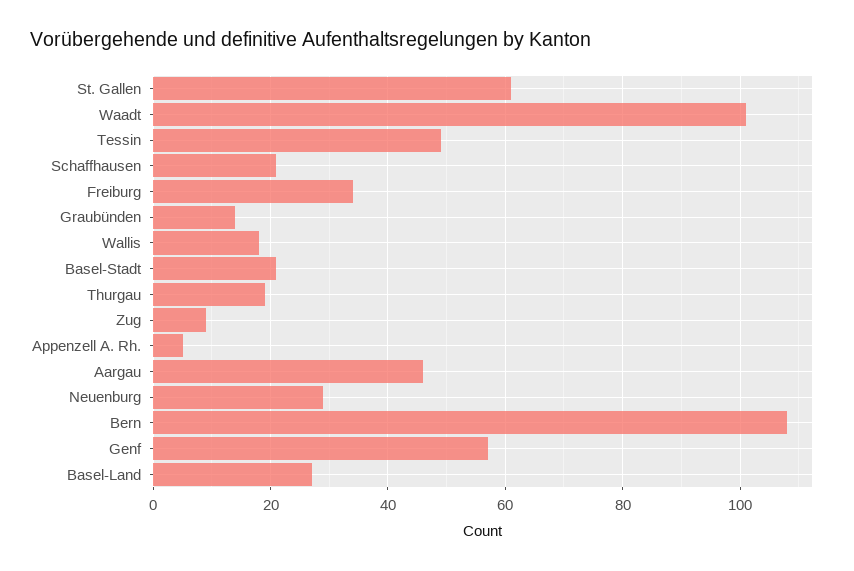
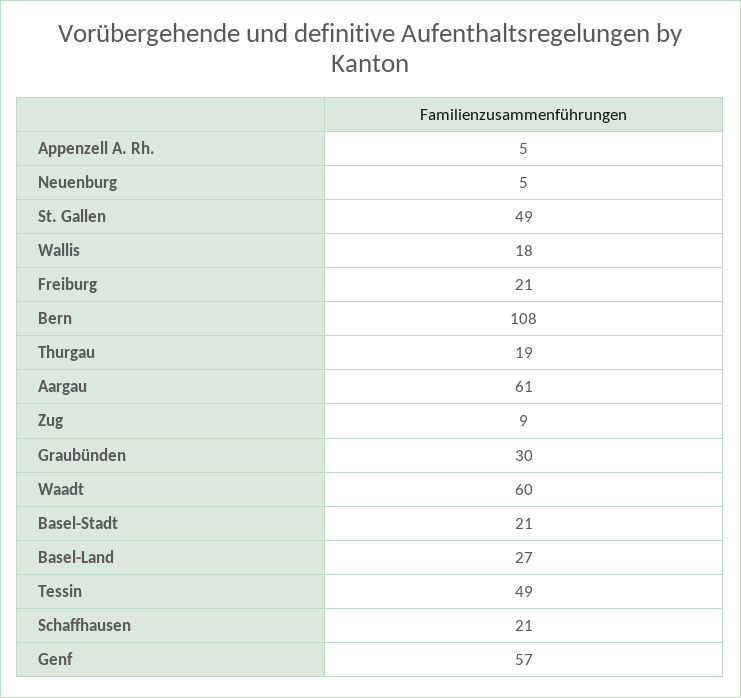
  {
-   "St. Gallen": 60,
+   "St. Gallen": 49,
-   "Waadt": 100,
+   "Waadt": 60,
    "Tessin": 49,
    "Schaffhausen": 21,
-   "Freiburg": 35,
+   "Freiburg": 21,
-   "Graubünden": 15,
+   "Graubünden": 30,
    "Wallis": 18,
    "Basel-Stadt": 21,
    "Thurgau": 19,
    "Zug": 9,
    "Appenzell A. Rh.": 5,
-   "Aargau": 45,
+   "Aargau": 61,
-   "Neuenburg": 30,
+   "Neuenburg": 5,
    "Bern": 108,
    "Genf": 57,
    "Basel-Land": 27
  }

